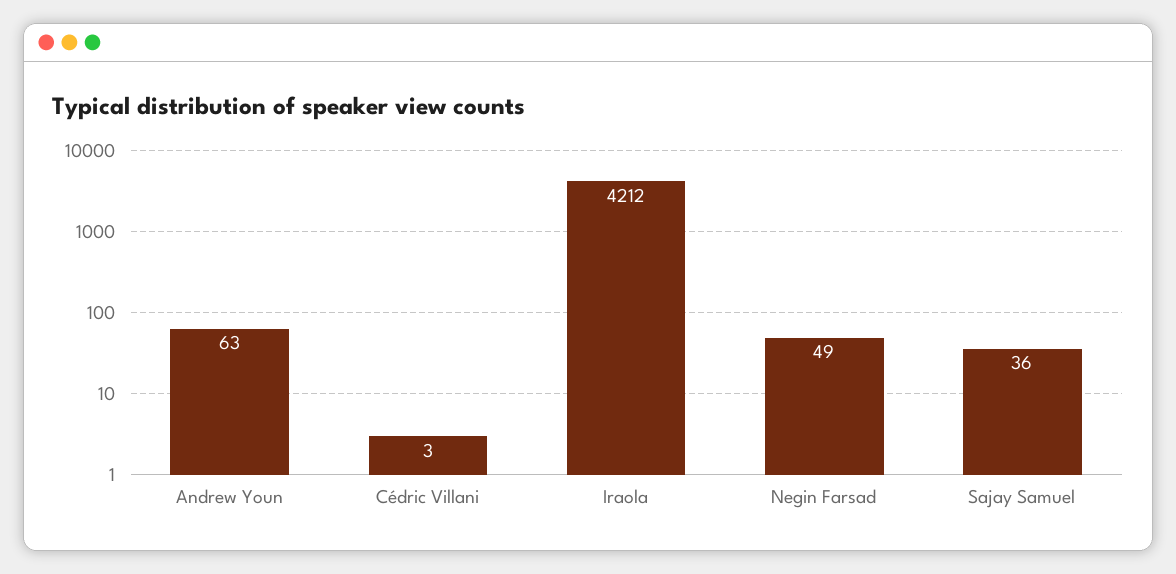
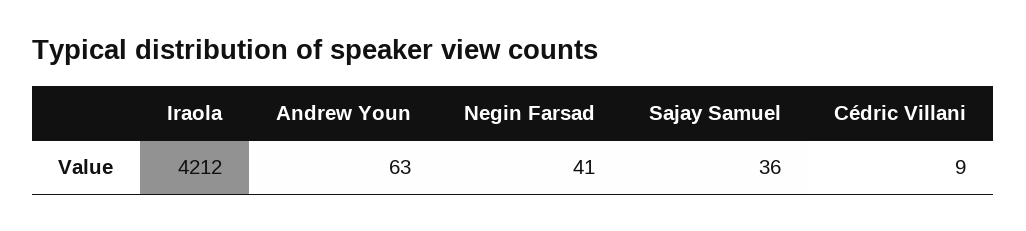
  {
    "Andrew Youn": 63,
-   "Cédric Villani": 3,
+   "Cédric Villani": 9,
    "Iraola": 4212,
-   "Negin Farsad": 49,
+   "Negin Farsad": 41,
    "Sajay Samuel": 36
  }

